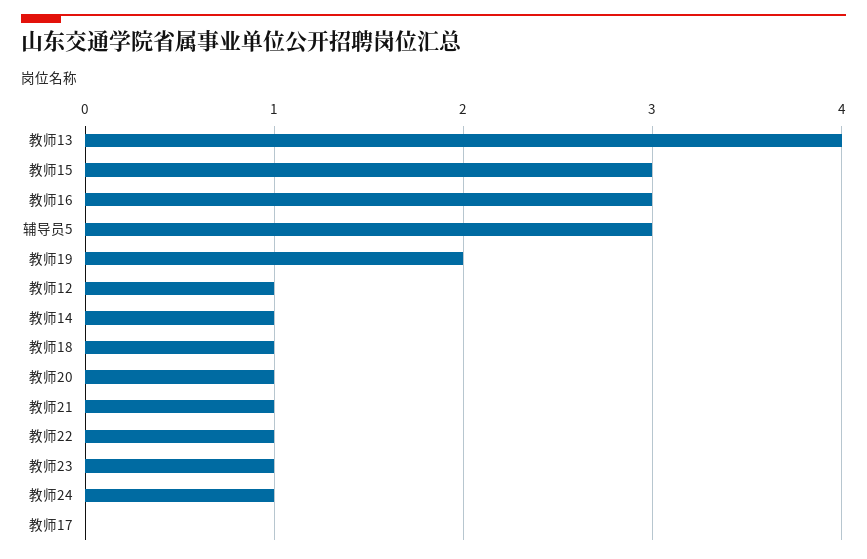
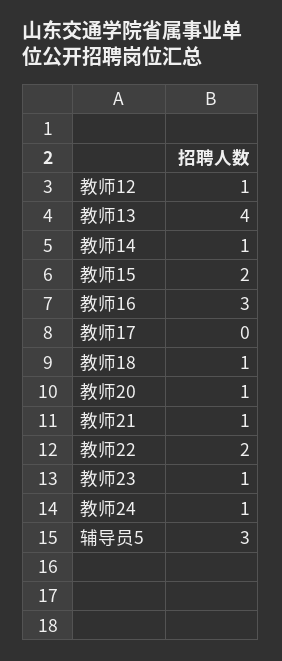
  {
    "教师13": 4,
-   "教师15": 3,
+   "教师15": 2,
    "教师16": 3,
    "辅导员5": 3,
-   "教师19": 2,
    "教师12": 1,
    "教师14": 1,
    "教师18": 1,
    "教师20": 1,
    "教师21": 1,
-   "教师22": 1,
+   "教师22": 2,
    "教师23": 1,
    "教师24": 1,
    "教师17": 0
  }

